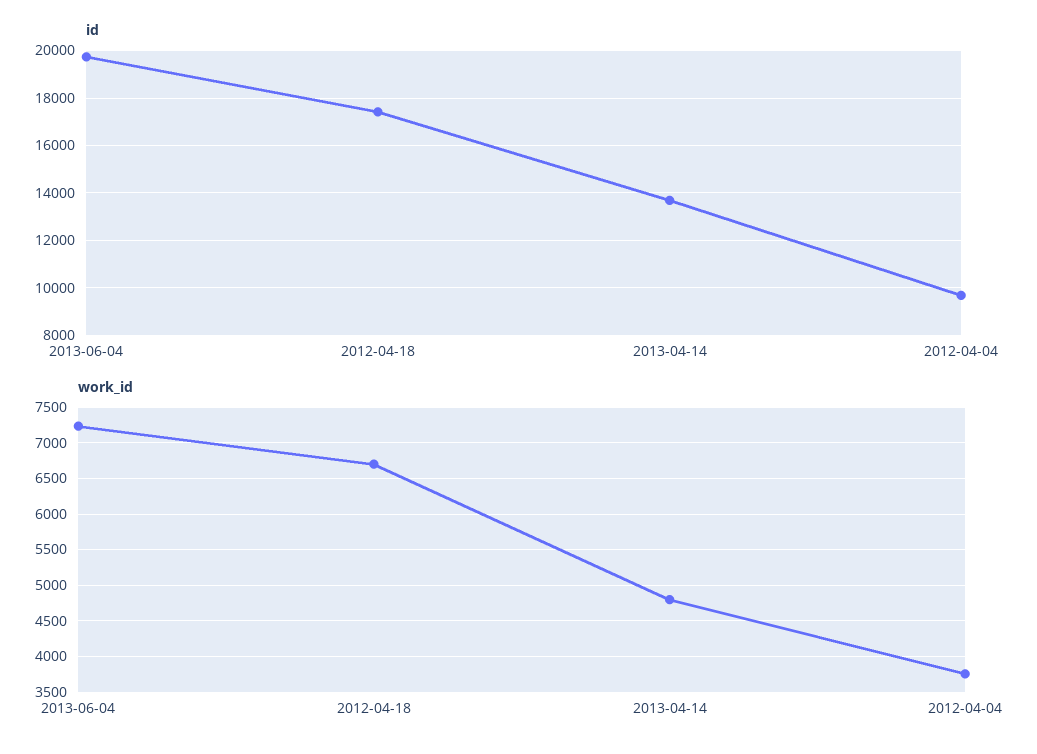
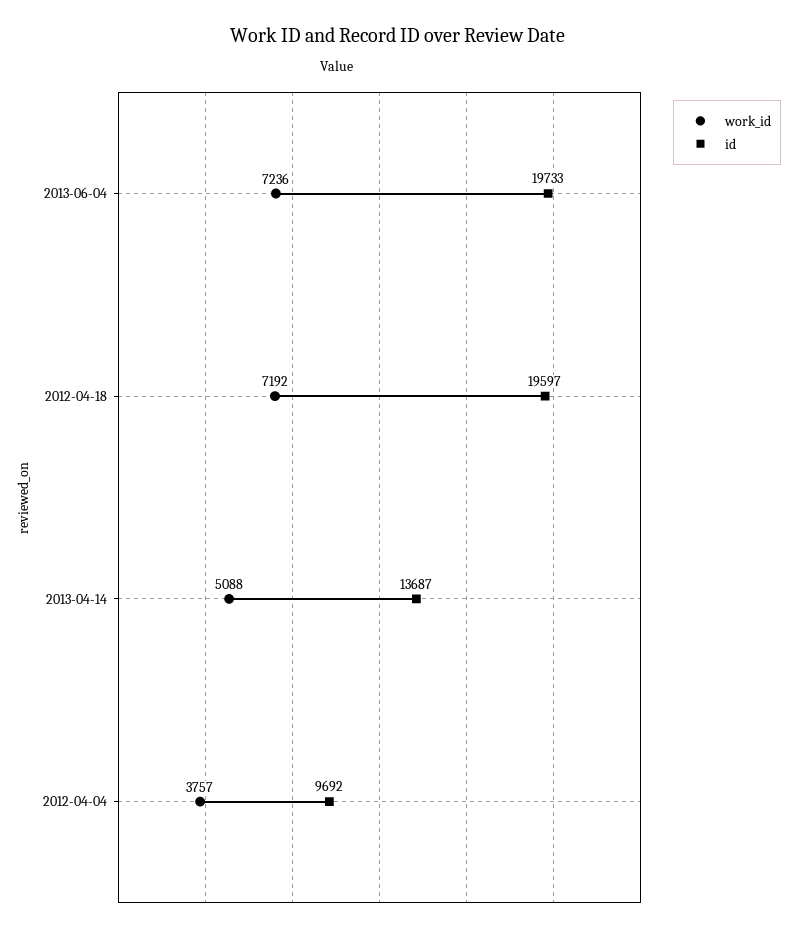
  {
    "id": {
      "2013-06-04": 19733,
-     "2012-04-18": 17500,
+     "2012-04-18": 19597,
      "2013-04-14": 13687,
      "2012-04-04": 9692
    },
    "work_id": {
      "2013-06-04": 7236,
-     "2012-04-18": 6700,
+     "2012-04-18": 7192,
-     "2013-04-14": 4800,
+     "2013-04-14": 5088,
      "2012-04-04": 3757
    }
  }

